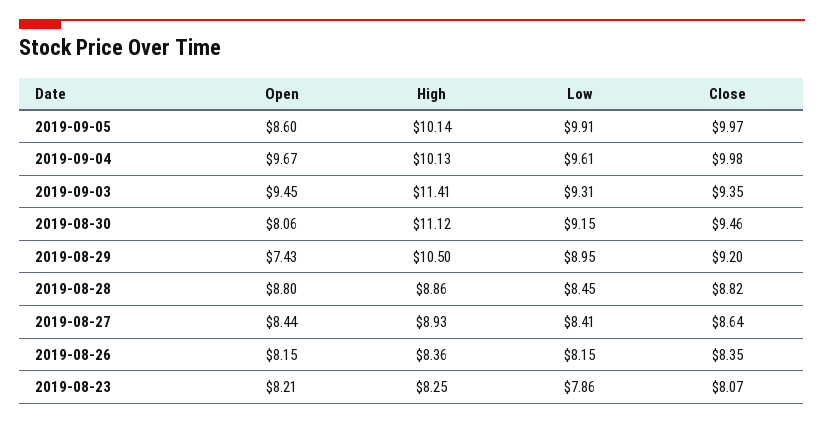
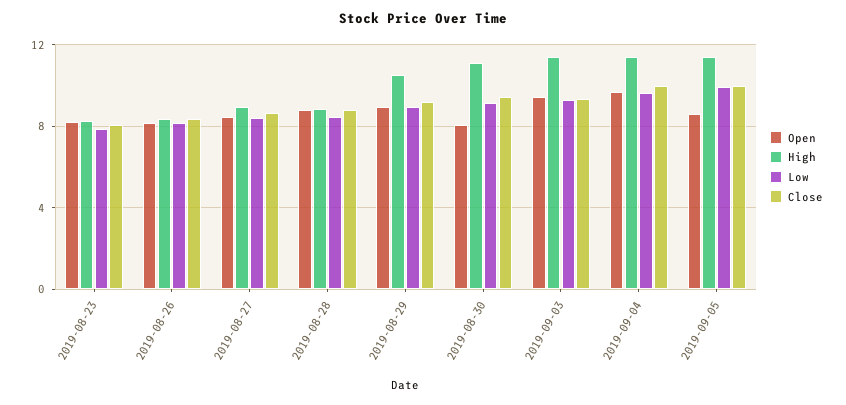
  {
    "Open": {
      "2019-09-05": 8.6,
      "2019-09-04": 9.67,
      "2019-09-03": 9.45,
      "2019-08-30": 8.06,
-     "2019-08-29": 7.43,
+     "2019-08-29": 9,
      "2019-08-28": 8.8,
      "2019-08-27": 8.44,
      "2019-08-26": 8.15,
      "2019-08-23": 8.21
    },
    "High": {
-     "2019-09-05": 10.14,
+     "2019-09-05": 11.5,
-     "2019-09-04": 10.13,
+     "2019-09-04": 11.5,
      "2019-09-03": 11.41,
      "2019-08-30": 11.12,
      "2019-08-29": 10.5,
      "2019-08-28": 8.86,
      "2019-08-27": 8.93,
      "2019-08-26": 8.36,
      "2019-08-23": 8.25
    },
    "Low": {
      "2019-09-05": 9.91,
      "2019-09-04": 9.61,
      "2019-09-03": 9.31,
      "2019-08-30": 9.15,
      "2019-08-29": 8.95,
      "2019-08-28": 8.45,
      "2019-08-27": 8.41,
      "2019-08-26": 8.15,
      "2019-08-23": 7.86
    },
    "Close": {
      "2019-09-05": 9.97,
      "2019-09-04": 9.98,
      "2019-09-03": 9.35,
      "2019-08-30": 9.46,
      "2019-08-29": 9.2,
      "2019-08-28": 8.82,
      "2019-08-27": 8.64,
      "2019-08-26": 8.35,
      "2019-08-23": 8.07
    }
  }

